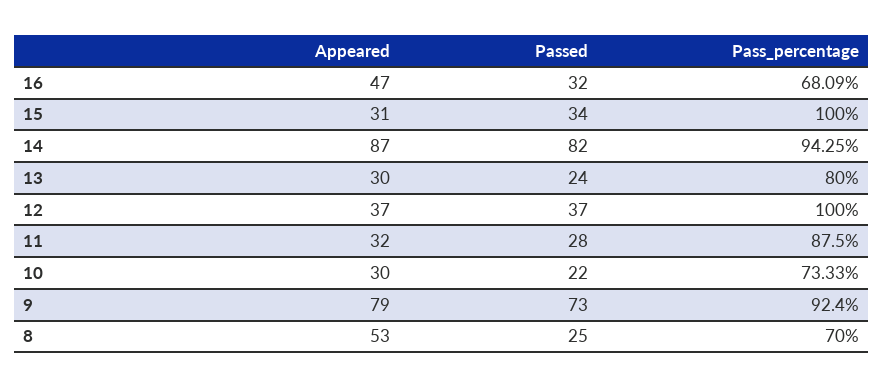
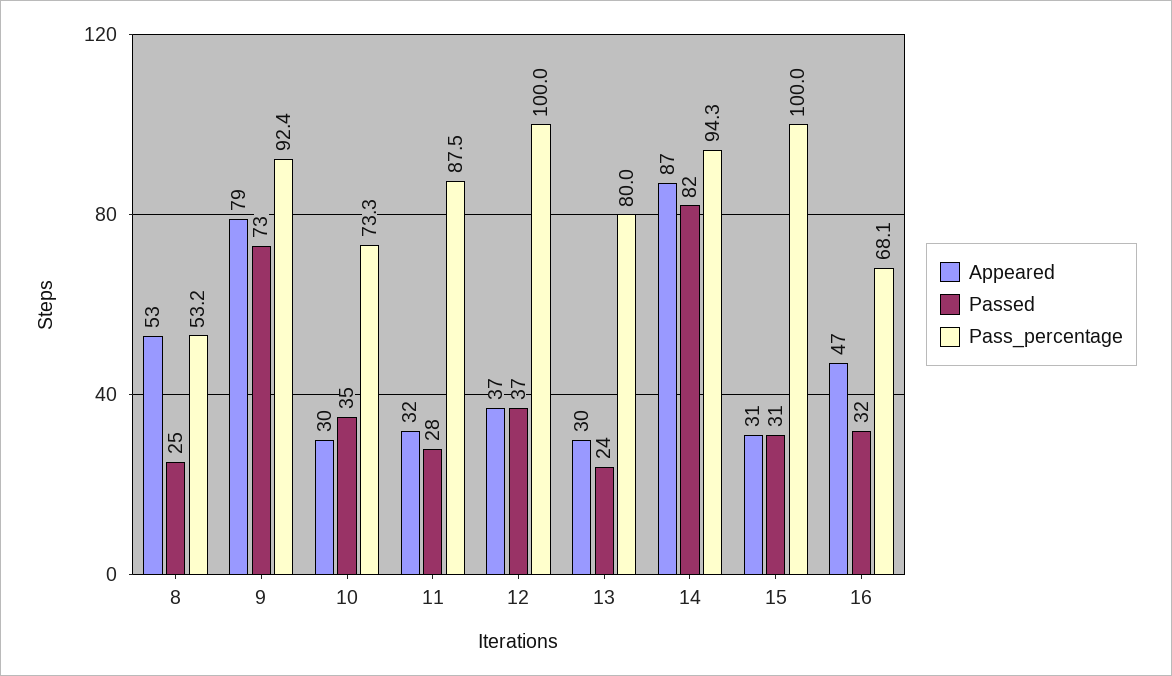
  {
    "Appeared": {
      "16": 47,
      "15": 31,
      "14": 87,
      "13": 30,
      "12": 37,
      "11": 32,
      "10": 30,
      "9": 79,
      "8": 53
    },
    "Passed": {
      "16": 32,
-     "15": 34,
+     "15": 31,
      "14": 82,
      "13": 24,
      "12": 37,
      "11": 28,
-     "10": 22,
+     "10": 35,
      "9": 73,
      "8": 25
    },
    "Pass_percentage": {
      "16": 68.09,
      "15": 100,
      "14": 94.25,
      "13": 80,
      "12": 100,
      "11": 87.5,
      "10": 73.33,
      "9": 92.4,
-     "8": 70
+     "8": 53.2
    }
  }

